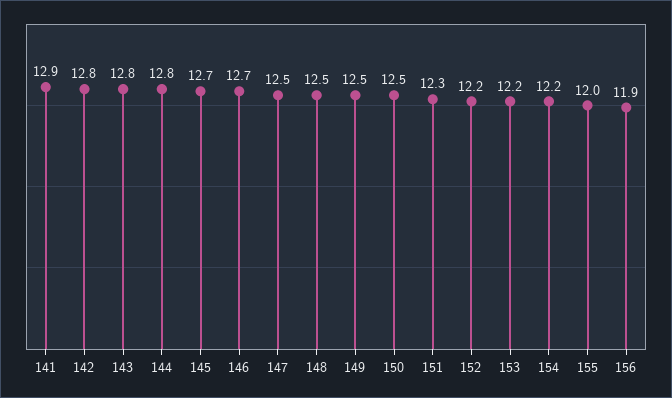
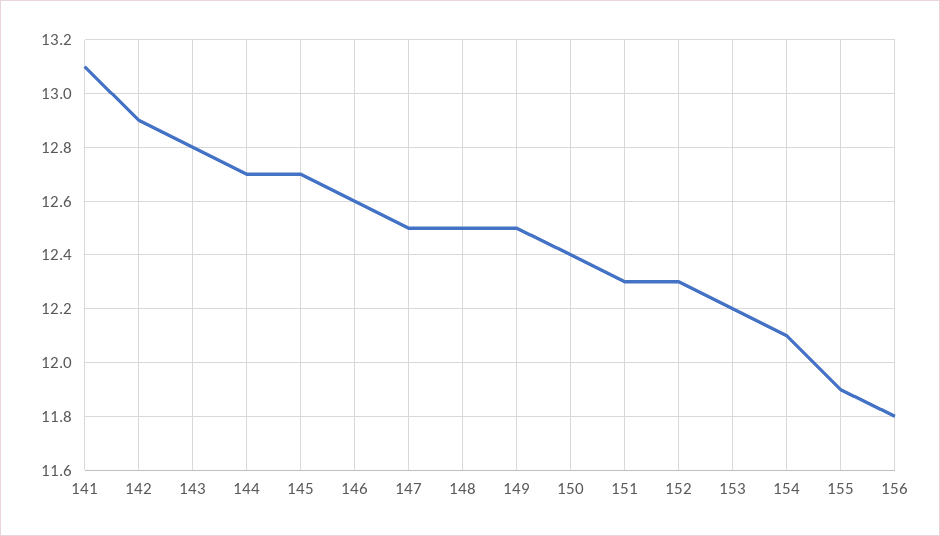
  {
-   "141": 12.9,
+   "141": 13.1,
-   "142": 12.8,
+   "142": 12.9,
    "143": 12.8,
-   "144": 12.8,
+   "144": 12.7,
    "145": 12.7,
-   "146": 12.7,
+   "146": 12.6,
    "147": 12.5,
    "148": 12.5,
    "149": 12.5,
-   "150": 12.5,
+   "150": 12.4,
    "151": 12.3,
-   "152": 12.2,
+   "152": 12.3,
    "153": 12.2,
-   "154": 12.2,
+   "154": 12.1,
-   "155": 12,
+   "155": 11.9,
-   "156": 11.9
+   "156": 11.8
  }

